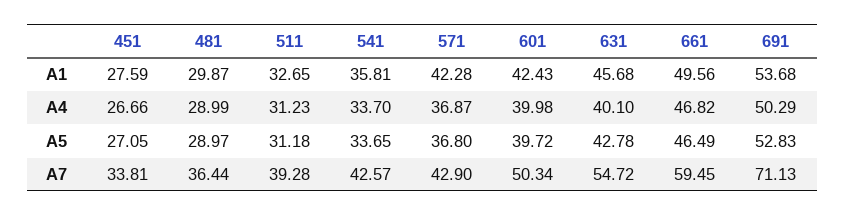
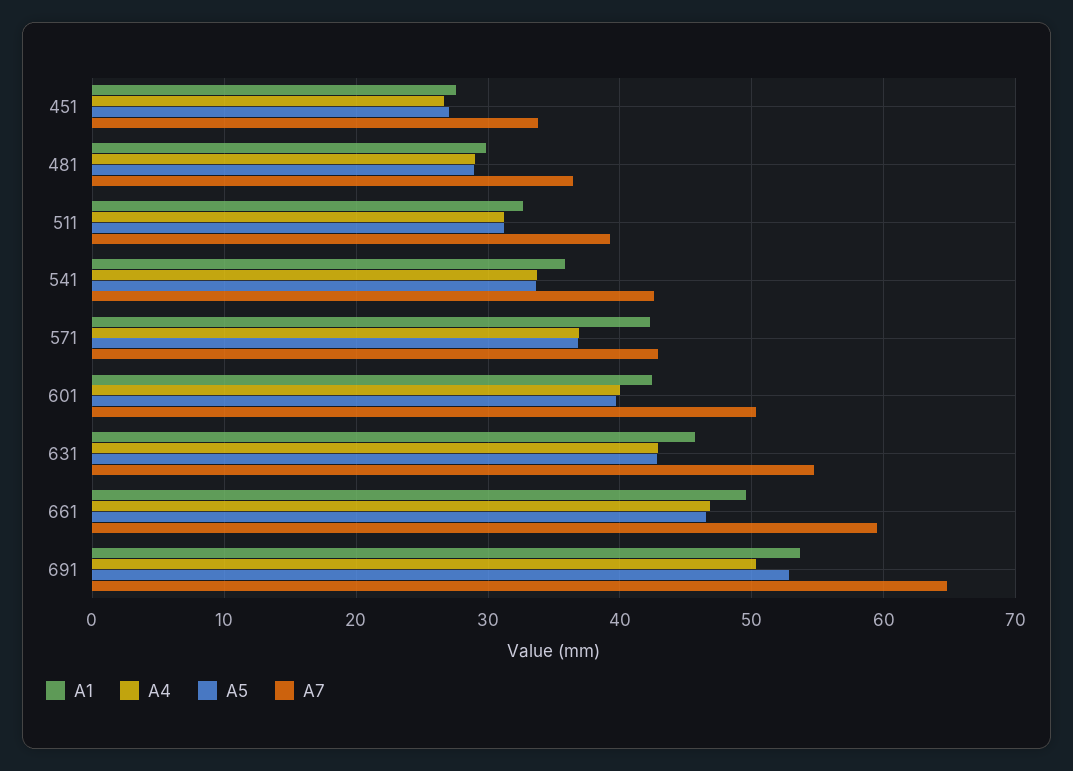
  {
    "A1": {
      "451": 27.59,
      "481": 29.87,
      "511": 32.65,
      "541": 35.81,
      "571": 42.28,
      "601": 42.43,
      "631": 45.68,
      "661": 49.56,
      "691": 53.68
    },
    "A4": {
      "451": 26.66,
      "481": 28.99,
      "511": 31.23,
      "541": 33.7,
      "571": 36.87,
      "601": 39.98,
-     "631": 40.1,
+     "631": 43,
      "661": 46.82,
      "691": 50.29
    },
    "A5": {
      "451": 27.05,
      "481": 28.97,
      "511": 31.18,
      "541": 33.65,
      "571": 36.8,
      "601": 39.72,
      "631": 42.78,
      "661": 46.49,
      "691": 52.83
    },
    "A7": {
      "451": 33.81,
      "481": 36.44,
      "511": 39.28,
      "541": 42.57,
      "571": 42.9,
      "601": 50.34,
      "631": 54.72,
      "661": 59.45,
-     "691": 71.13
+     "691": 65
    }
  }

